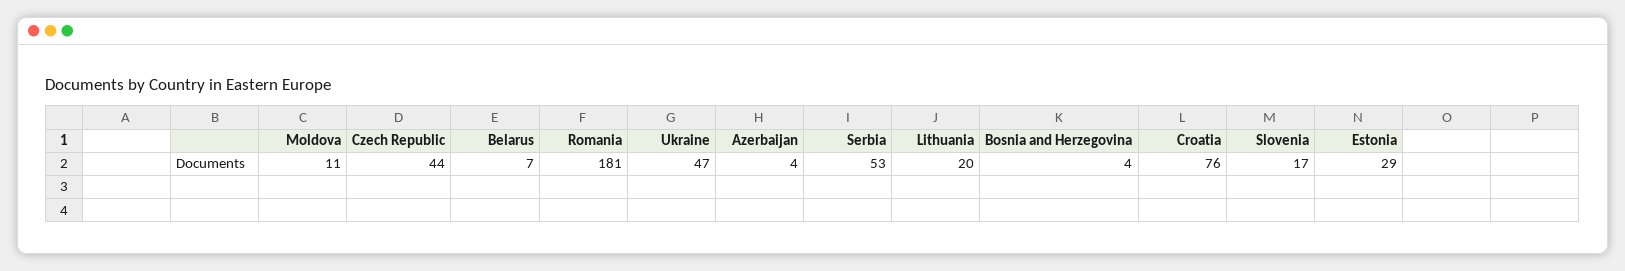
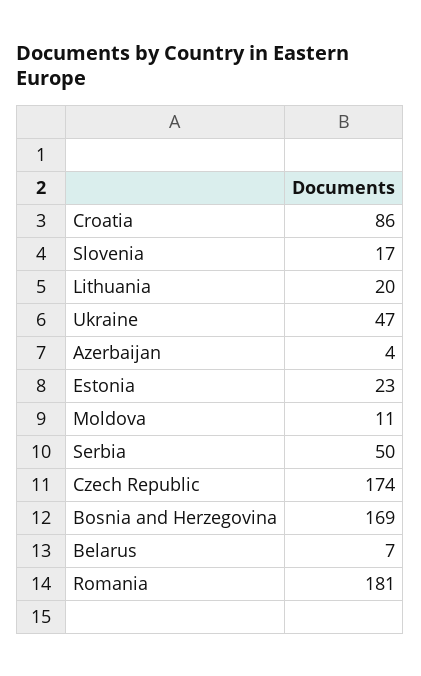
  {
    "Moldova": 11,
-   "Czech Republic": 44,
+   "Czech Republic": 174,
    "Belarus": 7,
    "Romania": 181,
    "Ukraine": 47,
    "Azerbaijan": 4,
-   "Serbia": 53,
+   "Serbia": 50,
    "Lithuania": 20,
-   "Bosnia and Herzegovina": 4,
+   "Bosnia and Herzegovina": 169,
-   "Croatia": 76,
+   "Croatia": 86,
    "Slovenia": 17,
-   "Estonia": 29
+   "Estonia": 23
  }

